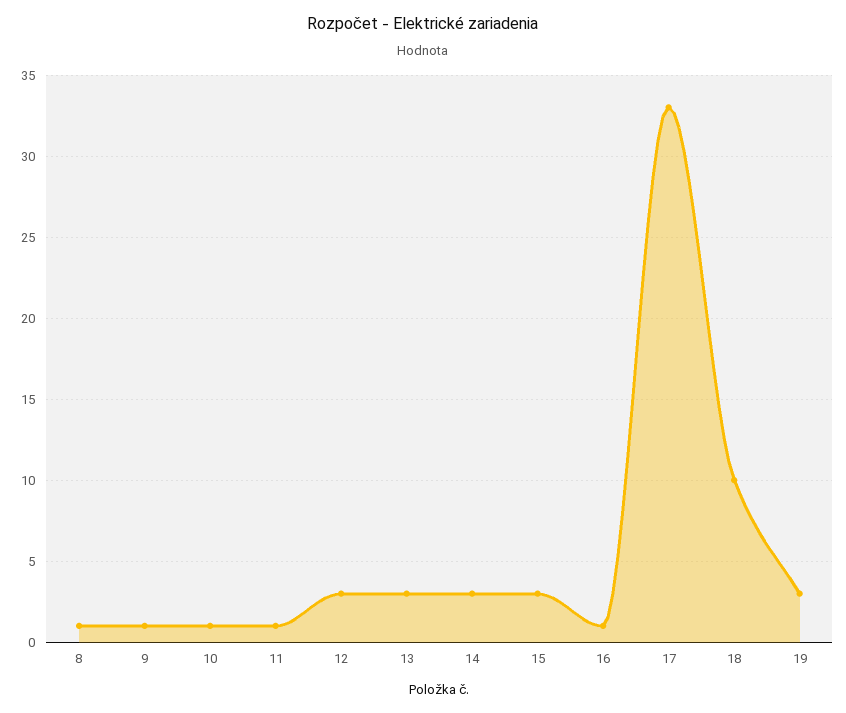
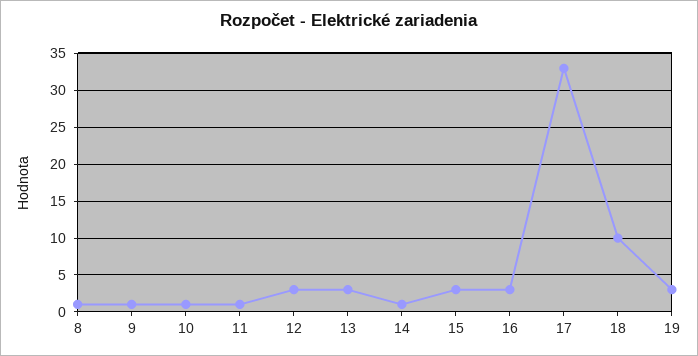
  {
    "8": 1,
    "9": 1,
    "10": 1,
    "11": 1,
    "12": 3,
    "13": 3,
-   "14": 3,
+   "14": 1,
    "15": 3,
-   "16": 1,
+   "16": 3,
    "17": 33,
    "18": 10,
    "19": 3
  }

